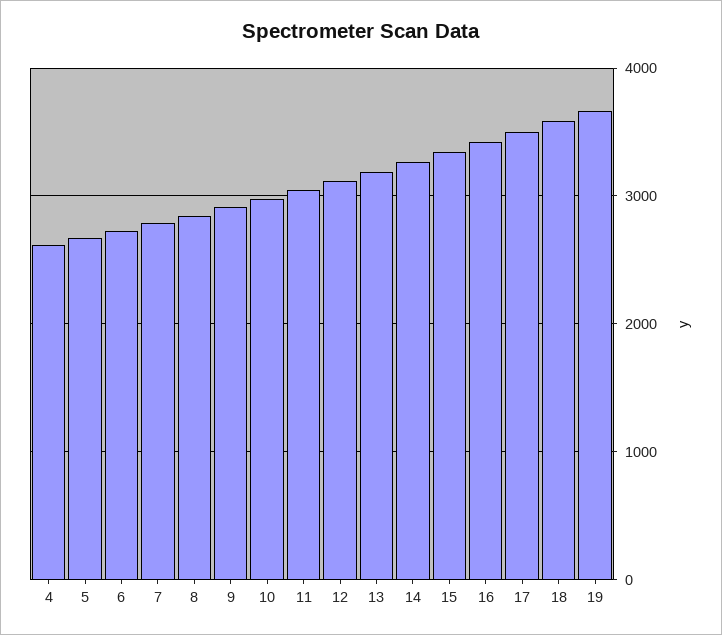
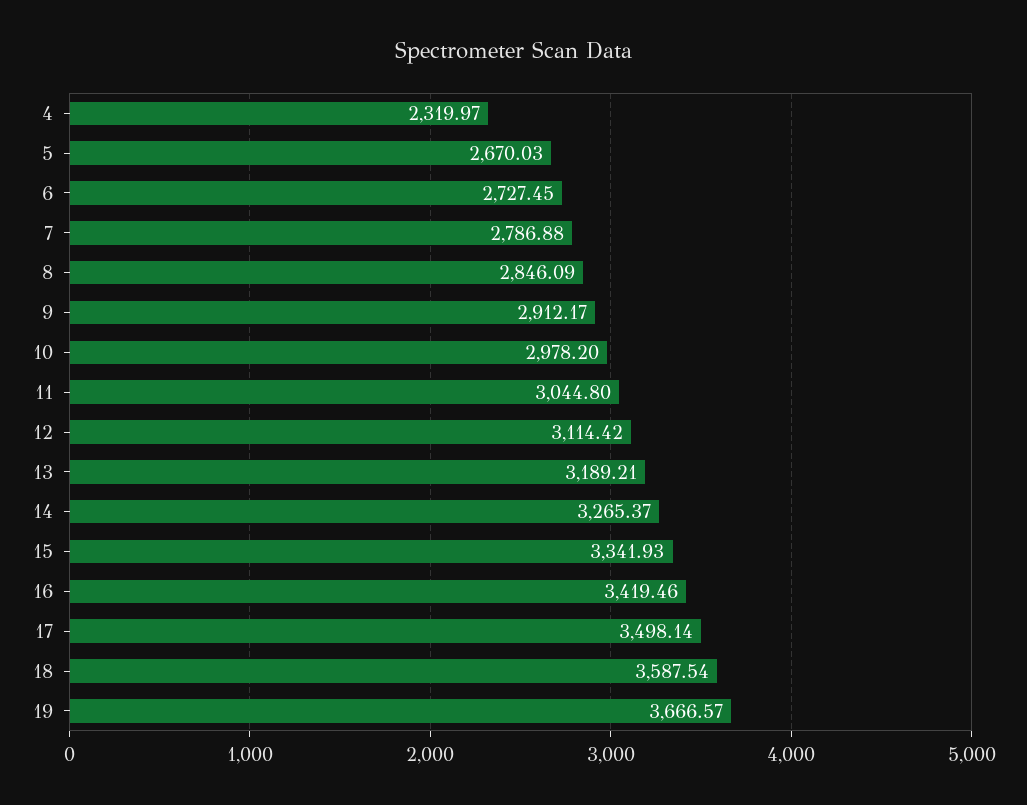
  {
-   "4": 2600,
+   "4": 2319.97,
    "5": 2670.03,
    "6": 2727.45,
    "7": 2786.88,
    "8": 2846.09,
    "9": 2912.17,
    "10": 2978.2,
    "11": 3044.8,
    "12": 3114.42,
    "13": 3189.21,
    "14": 3265.37,
    "15": 3341.93,
    "16": 3419.46,
    "17": 3498.14,
    "18": 3587.54,
    "19": 3666.57
  }

